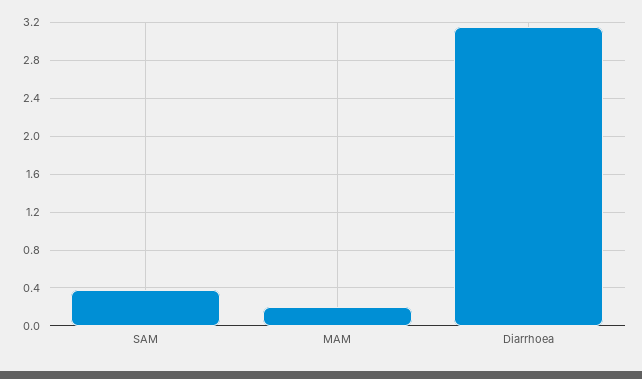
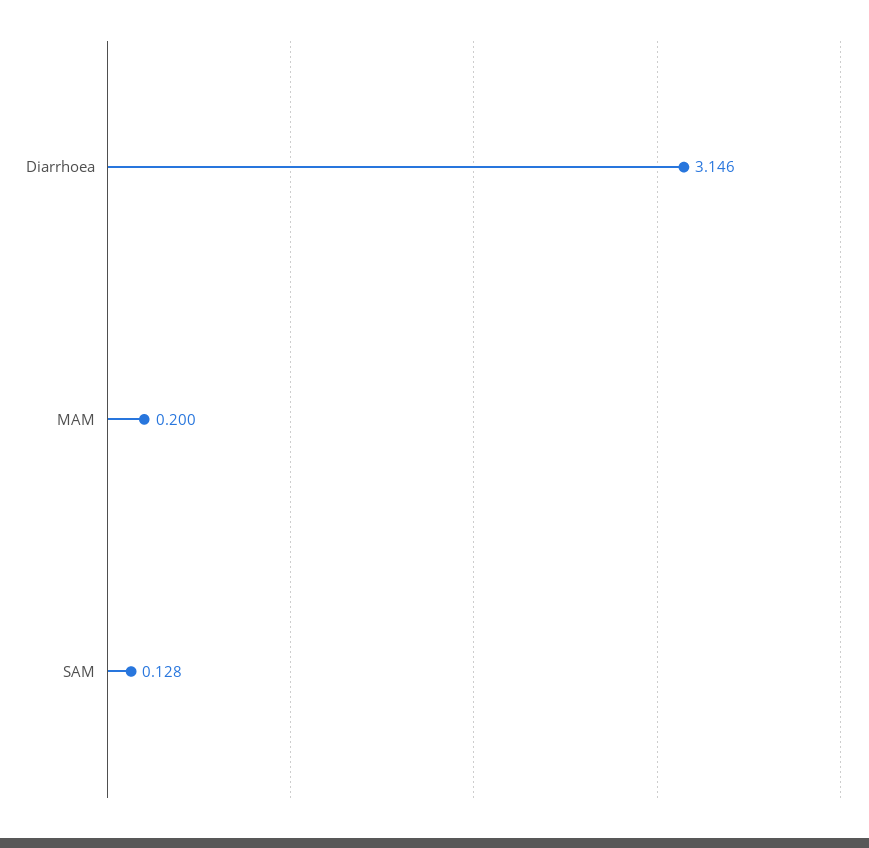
  {
-   "SAM": 0.4,
+   "SAM": 0.128,
    "MAM": 0.2,
    "Diarrhoea": 3.146
  }

